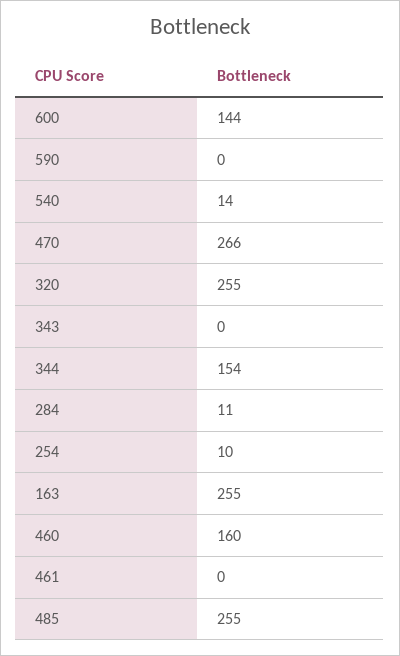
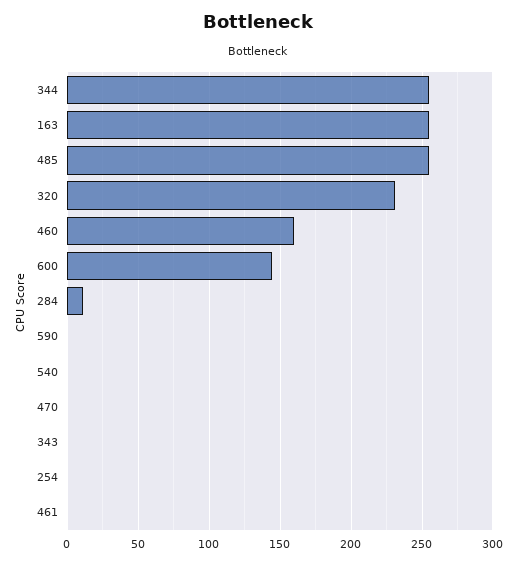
  {
    "600": 144,
    "590": 0,
-   "540": 14,
+   "540": 0,
-   "470": 266,
+   "470": 0,
-   "320": 255,
+   "320": 230,
    "343": 0,
-   "344": 154,
+   "344": 255,
    "284": 11,
-   "254": 10,
+   "254": 0,
    "163": 255,
    "460": 160,
    "461": 0,
    "485": 255
  }

